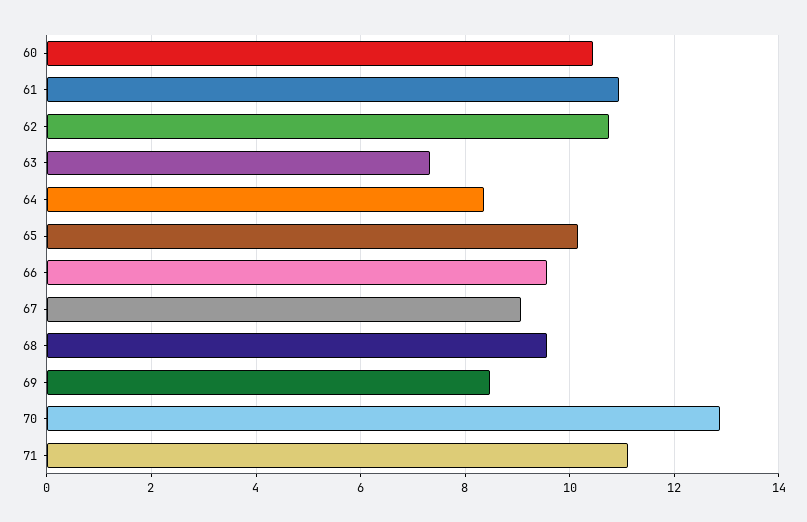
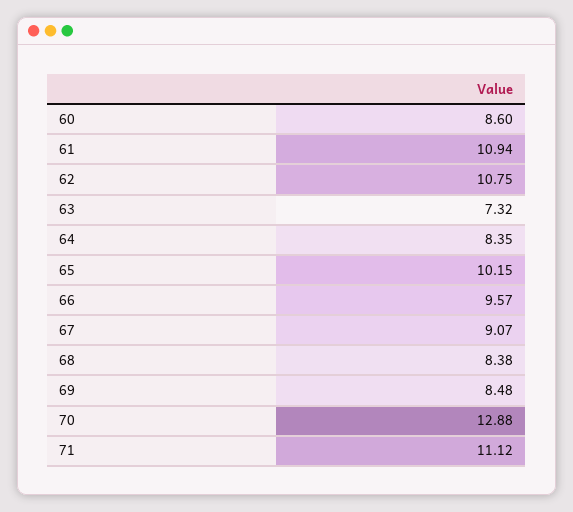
  {
-   "60": 10.4,
+   "60": 8.6,
    "61": 10.94,
    "62": 10.75,
    "63": 7.32,
    "64": 8.35,
    "65": 10.15,
    "66": 9.57,
    "67": 9.07,
-   "68": 9.6,
+   "68": 8.38,
    "69": 8.48,
    "70": 12.88,
    "71": 11.12
  }

